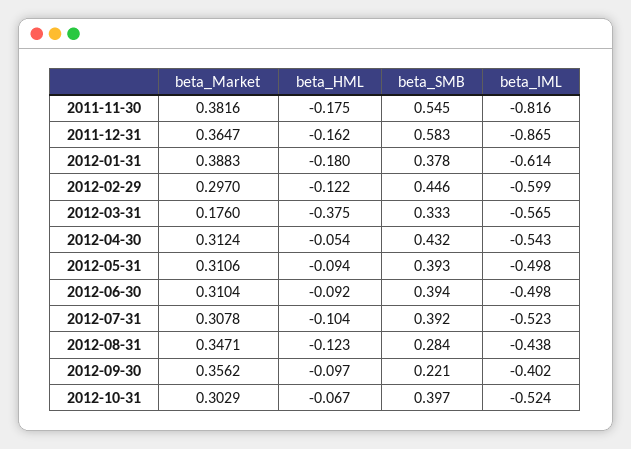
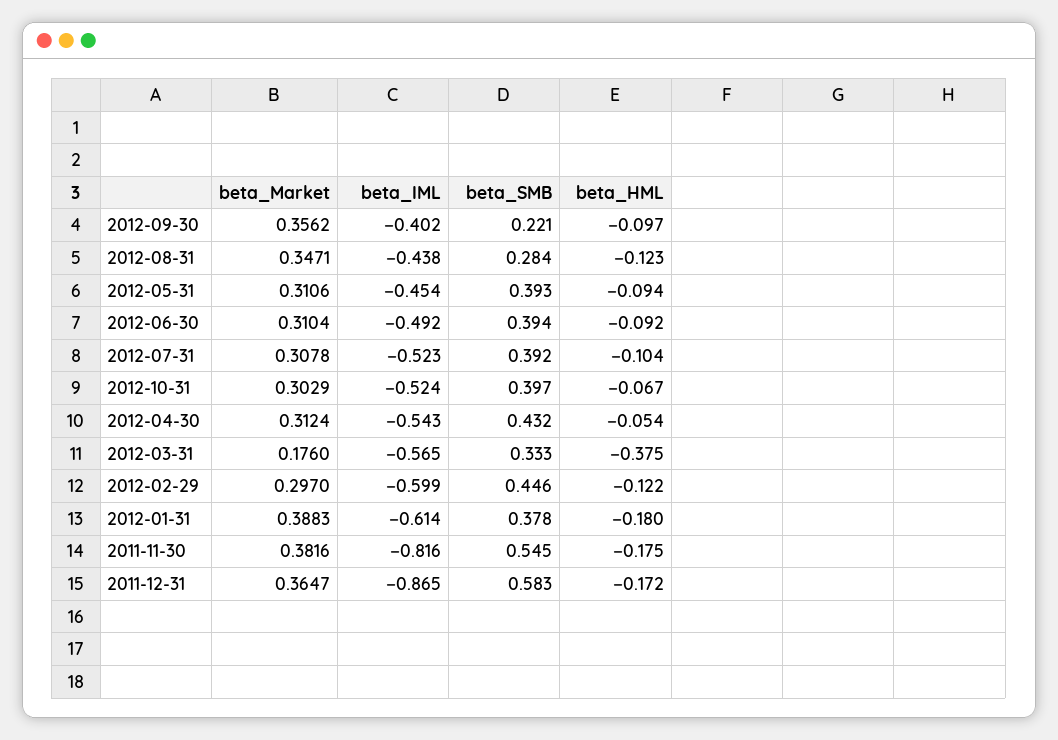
  {
    "beta_Market": {
      "2011-11-30": 0.3816,
      "2011-12-31": 0.3647,
      "2012-01-31": 0.3883,
      "2012-02-29": 0.297,
      "2012-03-31": 0.176,
      "2012-04-30": 0.3124,
      "2012-05-31": 0.3106,
      "2012-06-30": 0.3104,
      "2012-07-31": 0.3078,
      "2012-08-31": 0.3471,
      "2012-09-30": 0.3562,
      "2012-10-31": 0.3029
    },
    "beta_HML": {
      "2011-11-30": -0.175,
-     "2011-12-31": -0.162,
+     "2011-12-31": -0.172,
      "2012-01-31": -0.18,
      "2012-02-29": -0.122,
      "2012-03-31": -0.375,
      "2012-04-30": -0.054,
      "2012-05-31": -0.094,
      "2012-06-30": -0.092,
      "2012-07-31": -0.104,
      "2012-08-31": -0.123,
      "2012-09-30": -0.097,
      "2012-10-31": -0.067
    },
    "beta_SMB": {
      "2011-11-30": 0.545,
      "2011-12-31": 0.583,
      "2012-01-31": 0.378,
      "2012-02-29": 0.446,
      "2012-03-31": 0.333,
      "2012-04-30": 0.432,
      "2012-05-31": 0.393,
      "2012-06-30": 0.394,
      "2012-07-31": 0.392,
      "2012-08-31": 0.284,
      "2012-09-30": 0.221,
      "2012-10-31": 0.397
    },
    "beta_IML": {
      "2011-11-30": -0.816,
      "2011-12-31": -0.865,
      "2012-01-31": -0.614,
      "2012-02-29": -0.599,
      "2012-03-31": -0.565,
      "2012-04-30": -0.543,
-     "2012-05-31": -0.498,
+     "2012-05-31": -0.454,
-     "2012-06-30": -0.498,
+     "2012-06-30": -0.492,
      "2012-07-31": -0.523,
      "2012-08-31": -0.438,
      "2012-09-30": -0.402,
      "2012-10-31": -0.524
    }
  }

